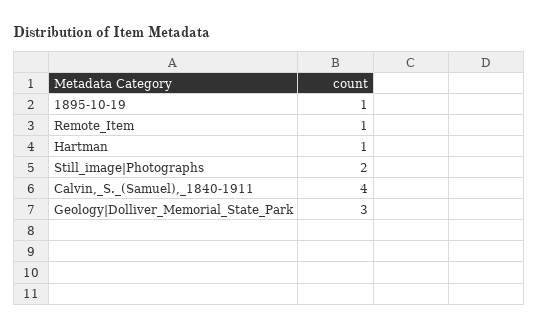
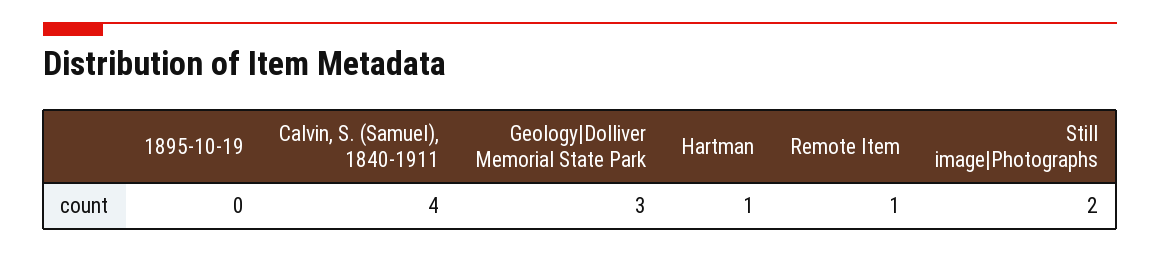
  {
-   "1895-10-19": 1,
+   "1895-10-19": 0,
    "Remote_Item": 1,
    "Hartman": 1,
    "Still_image|Photographs": 2,
    "Calvin,_S._(Samuel),_1840-1911": 4,
    "Geology|Dolliver_Memorial_State_Park": 3
  }

